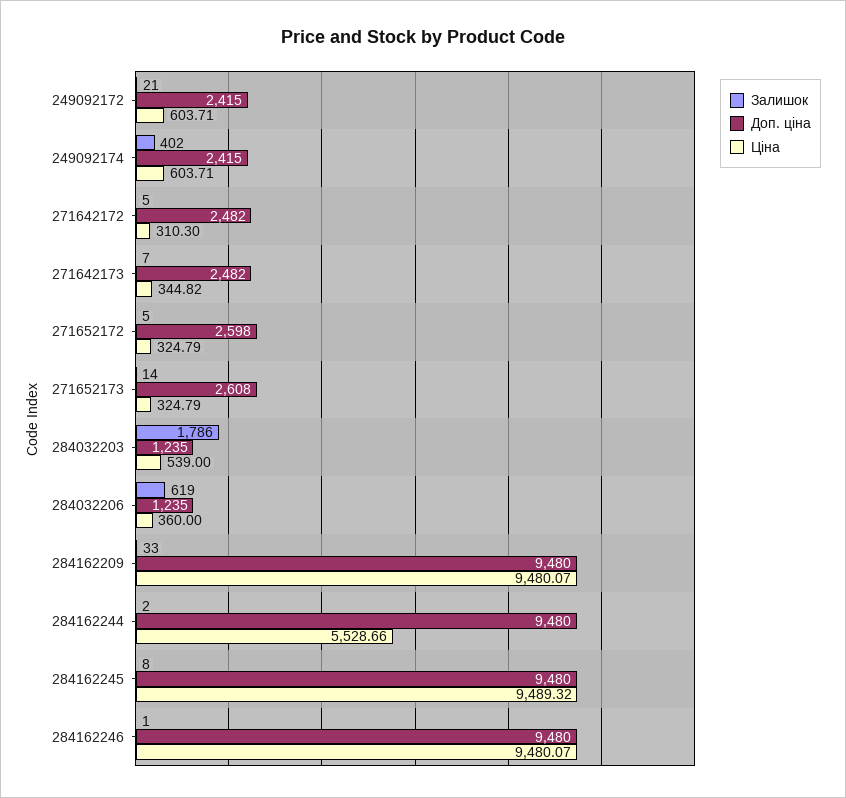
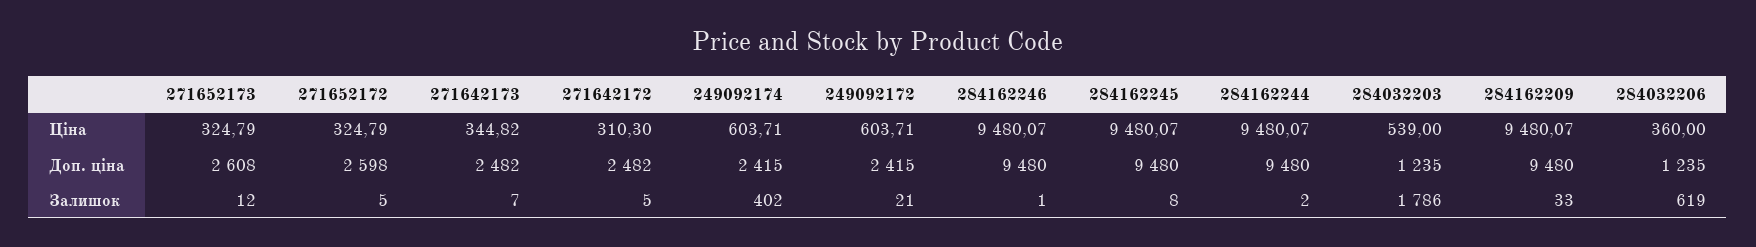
  {
    "Залишок": {
      "249092172": 21,
      "249092174": 402,
      "271642172": 5,
      "271642173": 7,
      "271652172": 5,
-     "271652173": 14,
+     "271652173": 12,
      "284032203": 1786,
      "284032206": 619,
      "284162209": 33,
      "284162244": 2,
      "284162245": 8,
      "284162246": 1
    },
    "Доп. ціна": {
      "249092172": 2415,
      "249092174": 2415,
      "271642172": 2482,
      "271642173": 2482,
      "271652172": 2598,
      "271652173": 2608,
      "284032203": 1235,
      "284032206": 1235,
      "284162209": 9480,
      "284162244": 9480,
      "284162245": 9480,
      "284162246": 9480
    },
    "Ціна": {
      "249092172": 603.71,
      "249092174": 603.71,
      "271642172": 310.3,
      "271642173": 344.82,
      "271652172": 324.79,
      "271652173": 324.79,
      "284032203": 539,
      "284032206": 360,
      "284162209": 9480.07,
-     "284162244": 5528.66,
+     "284162244": 9480.07,
-     "284162245": 9489.32,
+     "284162245": 9480.07,
      "284162246": 9480.07
    }
  }

